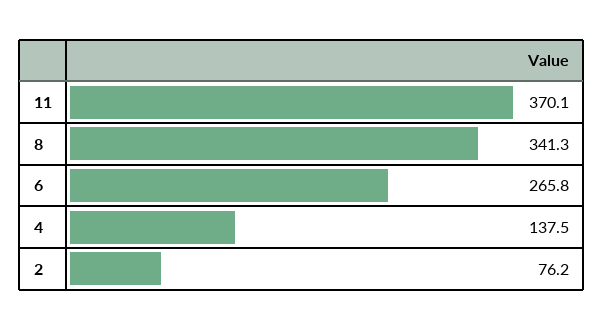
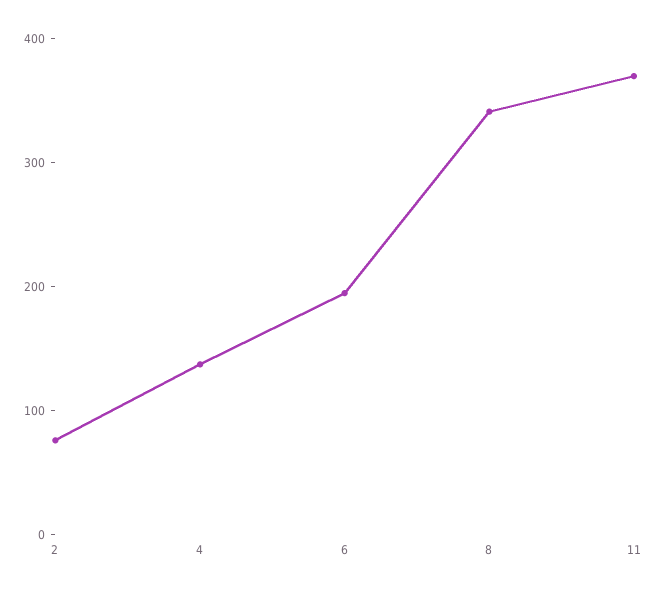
  {
    "11": 370.1,
    "8": 341.3,
-   "6": 265.8,
+   "6": 200,
    "4": 137.5,
    "2": 76.2
  }

